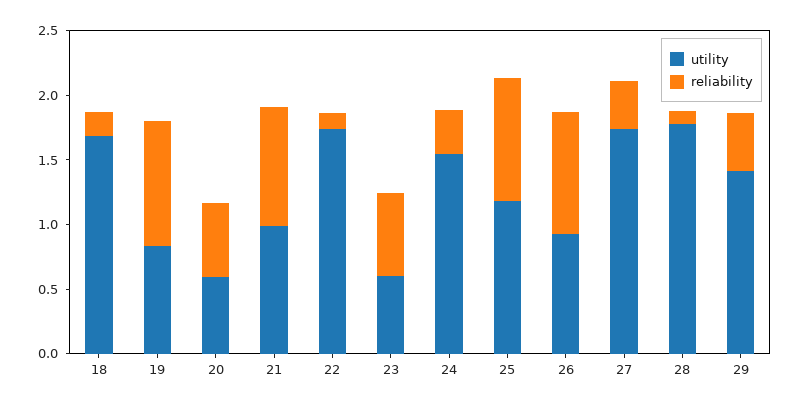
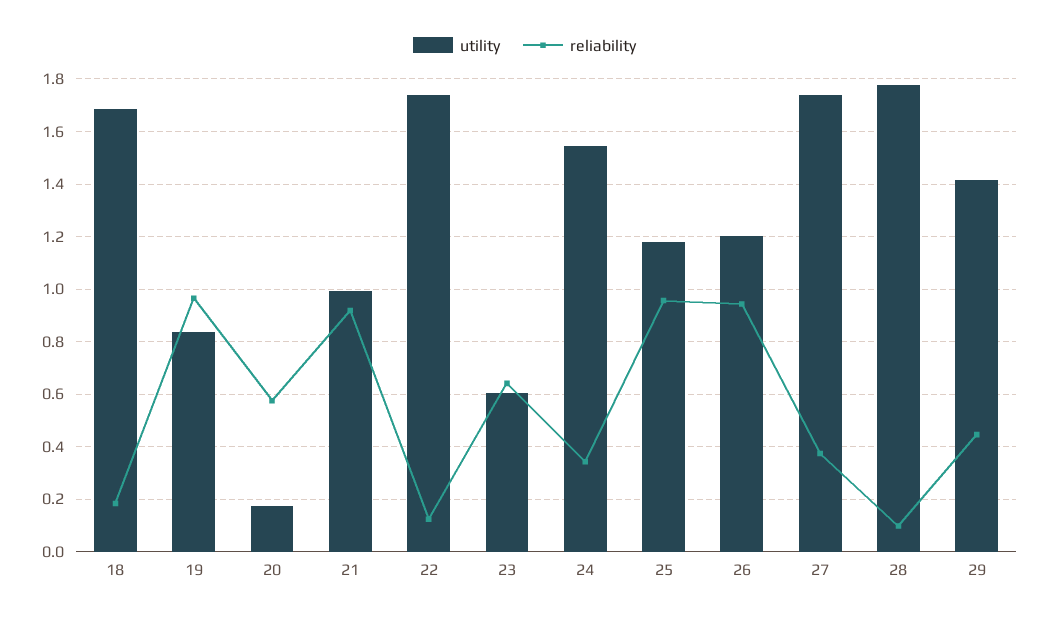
  {
    "utility": {
      "18": 1.675,
      "19": 0.825,
-     "20": 0.6,
+     "20": 0.175,
      "21": 1,
      "22": 1.75,
      "23": 0.6,
      "24": 1.55,
      "25": 1.175,
-     "26": 0.9,
+     "26": 1.2,
      "27": 1.75,
      "28": 1.775,
      "29": 1.425
    },
    "reliability": {
      "18": 0.175,
      "19": 0.975,
      "20": 0.575,
      "21": 0.925,
      "22": 0.125,
      "23": 0.65,
      "24": 0.35,
      "25": 0.95,
      "26": 0.95,
      "27": 0.375,
      "28": 0.1,
      "29": 0.45
    }
  }

